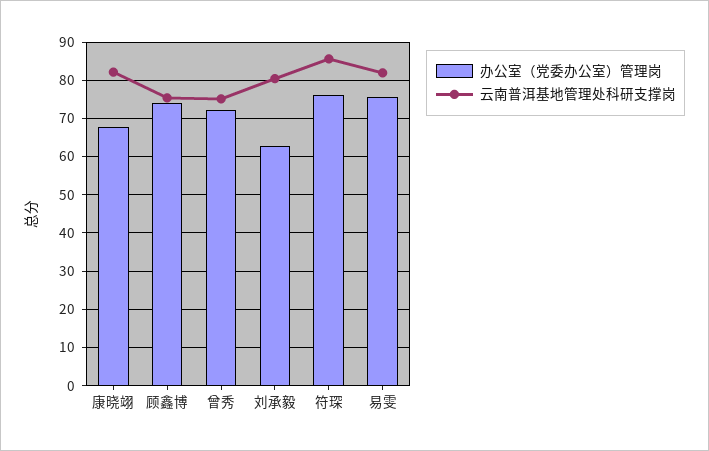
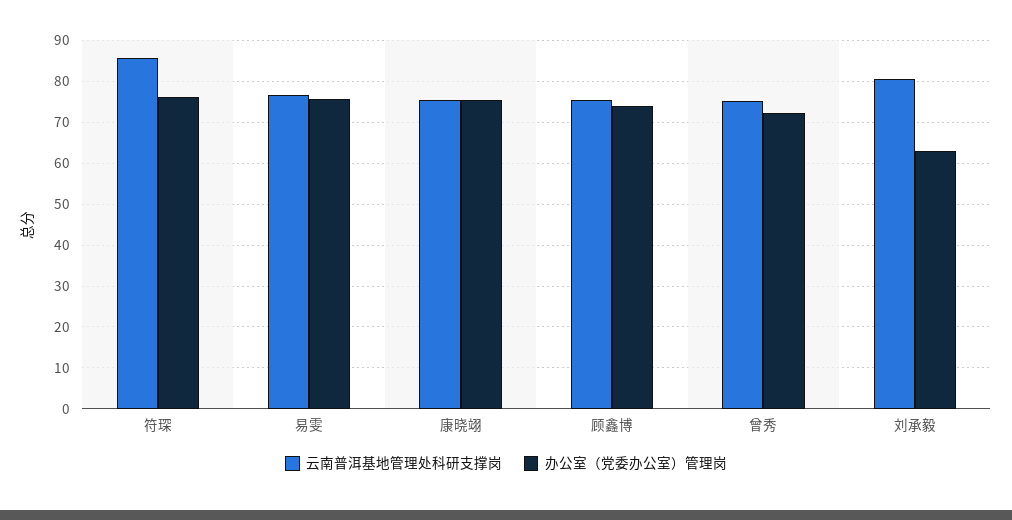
  {
    "办公室（党委办公室）管理岗": {
-     "康晓翊": 68,
+     "康晓翊": 76,
      "顾鑫博": 74,
      "曾秀": 72,
      "刘承毅": 62,
      "符琛": 76,
      "易雯": 76
    },
    "云南普洱基地管理处科研支撑岗": {
-     "康晓翊": 82,
+     "康晓翊": 76,
      "顾鑫博": 76,
      "曾秀": 76,
      "刘承毅": 80,
      "符琛": 86,
-     "易雯": 82
+     "易雯": 76
    }
  }

